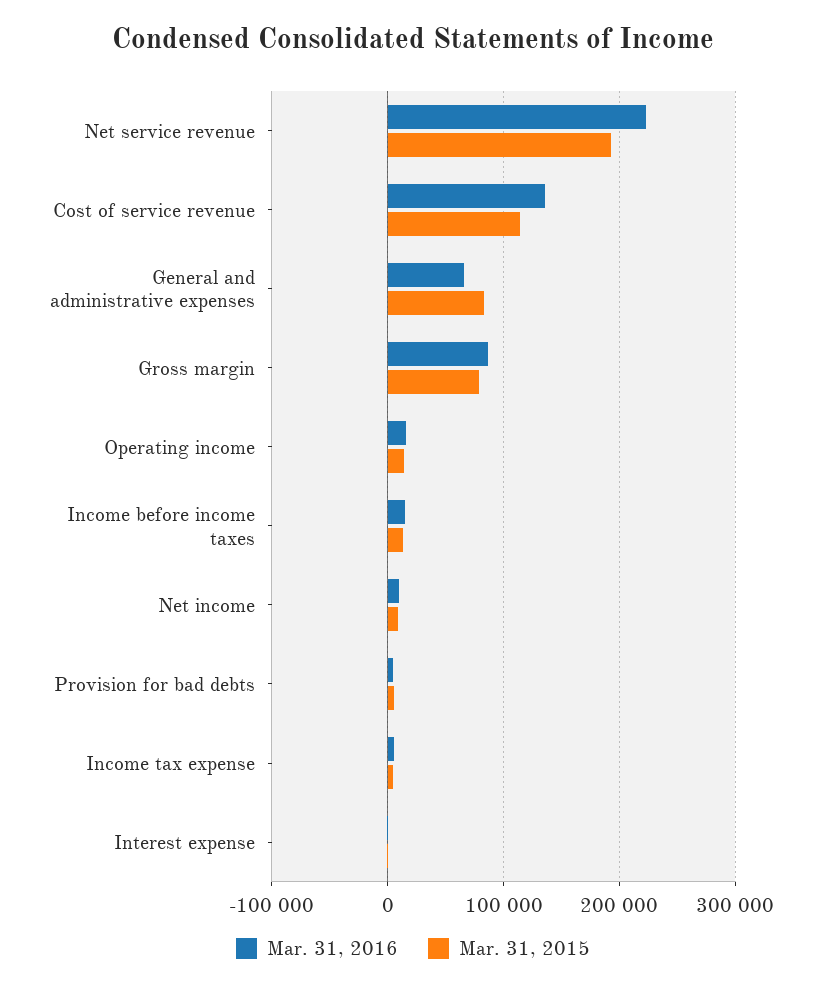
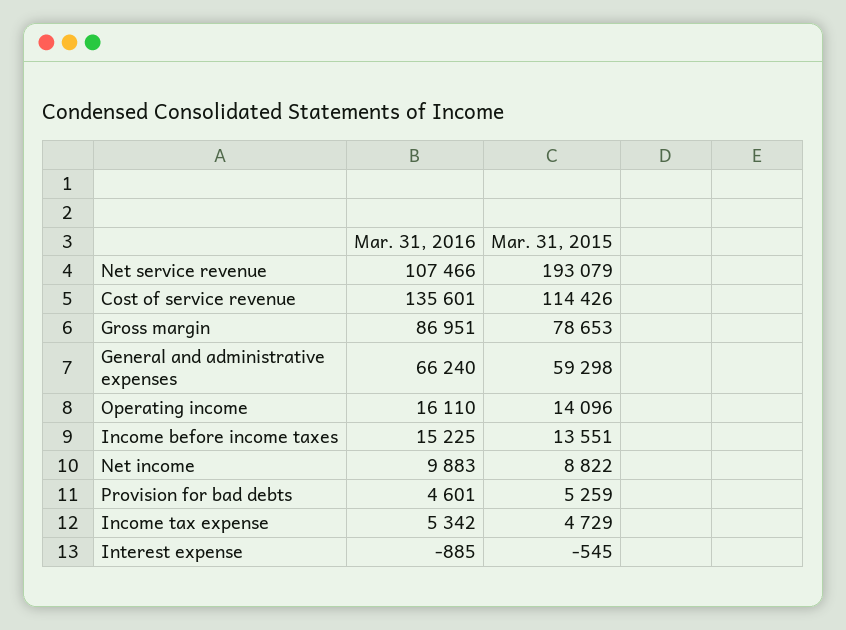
  {
    "Mar. 31, 2016": {
-     "Net service revenue": 220000,
+     "Net service revenue": 107466,
      "Cost of service revenue": 135601,
      "General and administrative expenses": 66240,
      "Gross margin": 86951,
      "Operating income": 16110,
      "Income before income taxes": 15225,
      "Net income": 9883,
      "Provision for bad debts": 4601,
      "Income tax expense": 5342,
      "Interest expense": -885
    },
    "Mar. 31, 2015": {
      "Net service revenue": 193079,
      "Cost of service revenue": 114426,
-     "General and administrative expenses": 80000,
+     "General and administrative expenses": 59298,
      "Gross margin": 78653,
      "Operating income": 14096,
      "Income before income taxes": 13551,
      "Net income": 8822,
      "Provision for bad debts": 5259,
      "Income tax expense": 4729,
      "Interest expense": -545
    }
  }

